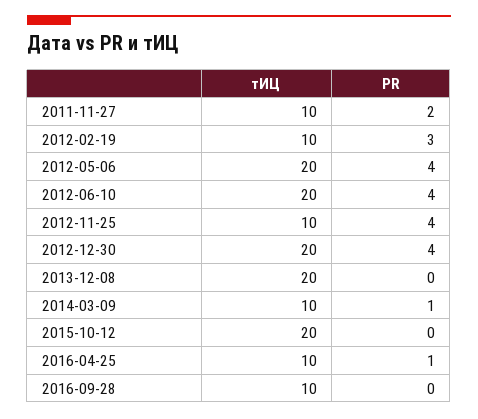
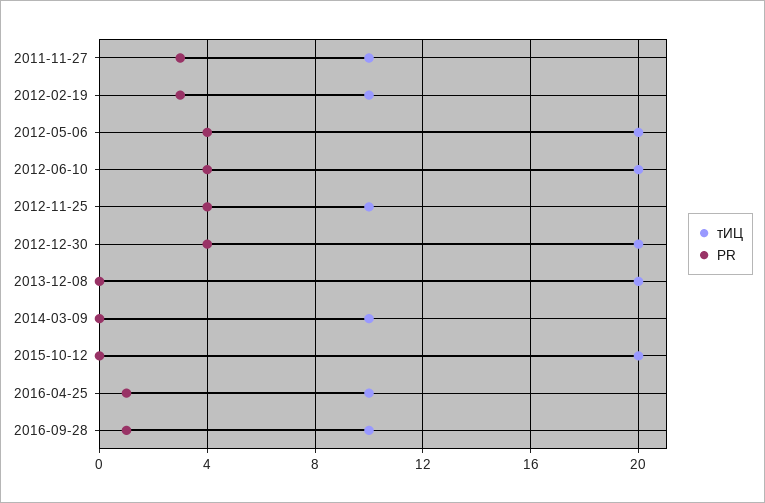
  {
    "тИЦ": {
      "2011-11-27": 10,
      "2012-02-19": 10,
      "2012-05-06": 20,
      "2012-06-10": 20,
      "2012-11-25": 10,
      "2012-12-30": 20,
      "2013-12-08": 20,
      "2014-03-09": 10,
      "2015-10-12": 20,
      "2016-04-25": 10,
      "2016-09-28": 10
    },
    "PR": {
-     "2011-11-27": 2,
+     "2011-11-27": 3,
      "2012-02-19": 3,
      "2012-05-06": 4,
      "2012-06-10": 4,
      "2012-11-25": 4,
      "2012-12-30": 4,
      "2013-12-08": 0,
-     "2014-03-09": 1,
+     "2014-03-09": 0,
      "2015-10-12": 0,
      "2016-04-25": 1,
-     "2016-09-28": 0
+     "2016-09-28": 1
    }
  }

